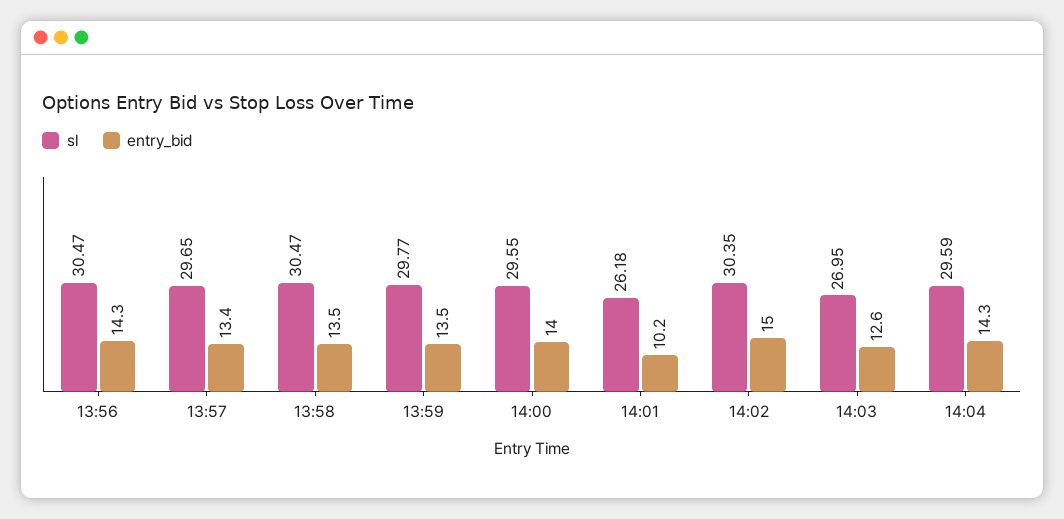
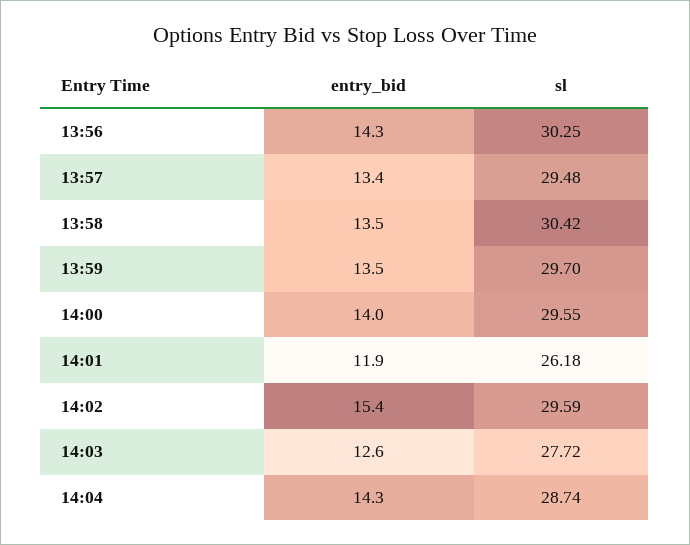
  {
    "sl": {
-     "13:56": 30.47,
+     "13:56": 30.25,
-     "13:57": 29.65,
+     "13:57": 29.48,
-     "13:58": 30.47,
+     "13:58": 30.42,
-     "13:59": 29.77,
+     "13:59": 29.7,
      "14:00": 29.55,
      "14:01": 26.18,
-     "14:02": 30.35,
+     "14:02": 29.59,
-     "14:03": 26.95,
+     "14:03": 27.72,
-     "14:04": 29.59
+     "14:04": 28.74
    },
    "entry_bid": {
      "13:56": 14.3,
      "13:57": 13.4,
      "13:58": 13.5,
      "13:59": 13.5,
      "14:00": 14,
-     "14:01": 10.2,
+     "14:01": 11.9,
-     "14:02": 15,
+     "14:02": 15.4,
      "14:03": 12.6,
      "14:04": 14.3
    }
  }

